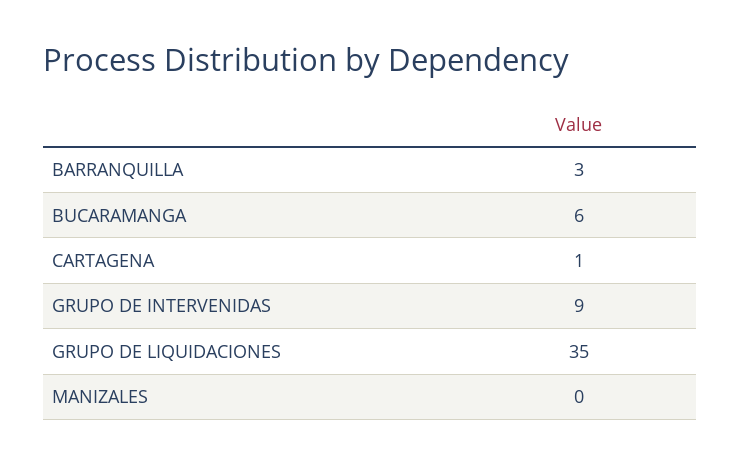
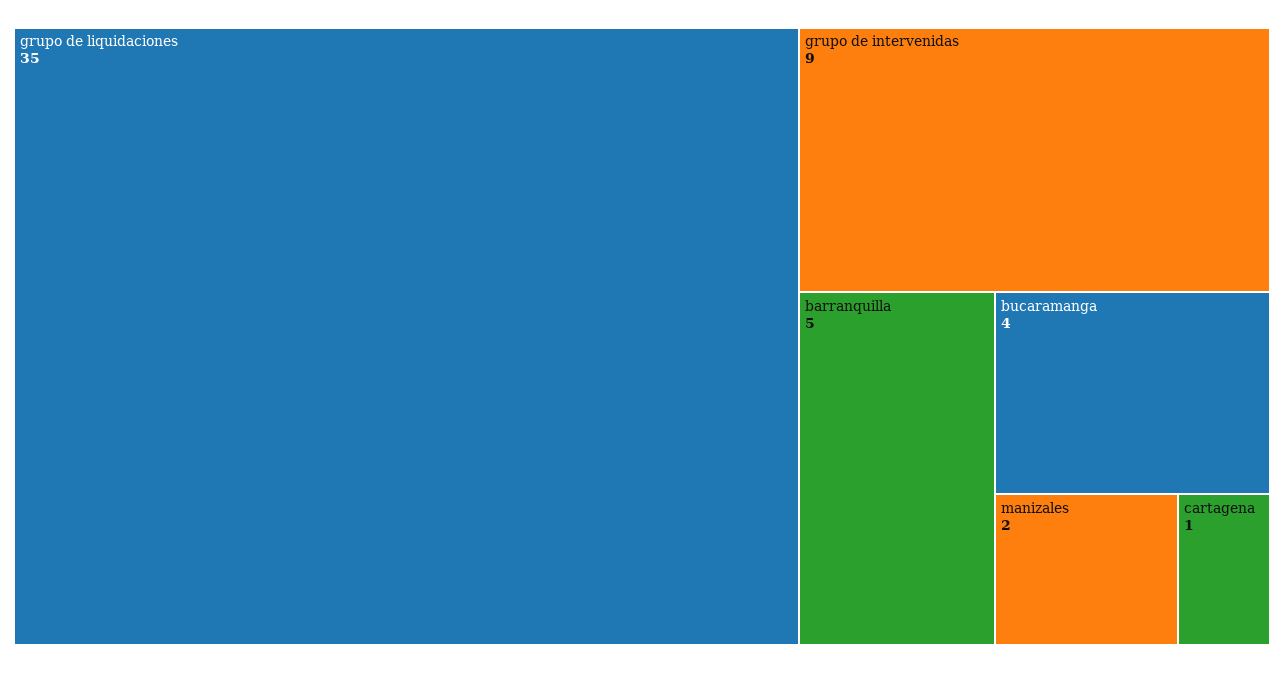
  {
-   "BARRANQUILLA": 3,
+   "BARRANQUILLA": 5,
-   "BUCARAMANGA": 6,
+   "BUCARAMANGA": 4,
    "CARTAGENA": 1,
    "GRUPO DE INTERVENIDAS": 9,
    "GRUPO DE LIQUIDACIONES": 35,
-   "MANIZALES": 0
+   "MANIZALES": 2
  }

